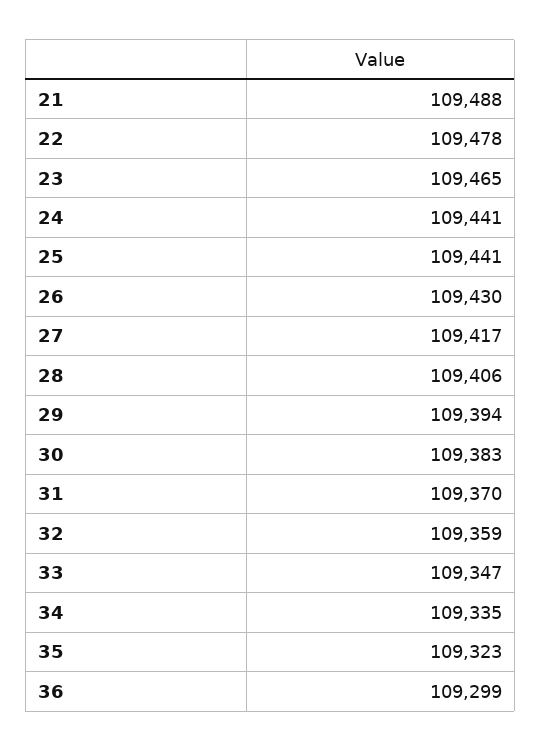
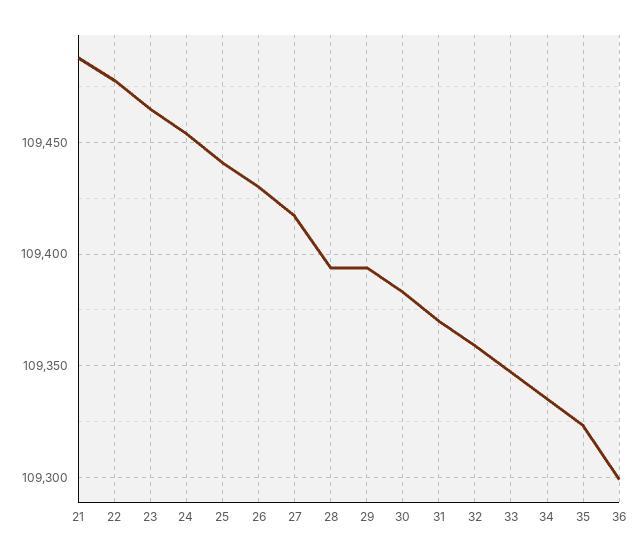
  {
    "21": 109488,
    "22": 109478,
    "23": 109465,
-   "24": 109441,
+   "24": 109455,
    "25": 109441,
    "26": 109430,
    "27": 109417,
-   "28": 109406,
+   "28": 109395,
    "29": 109394,
    "30": 109383,
    "31": 109370,
    "32": 109359,
    "33": 109347,
    "34": 109335,
    "35": 109323,
    "36": 109299
  }

